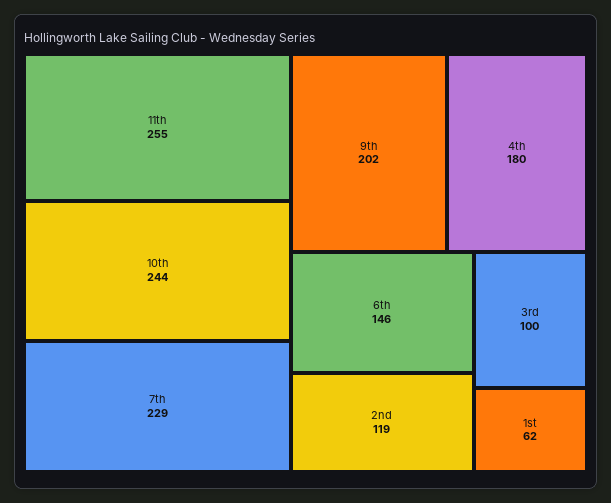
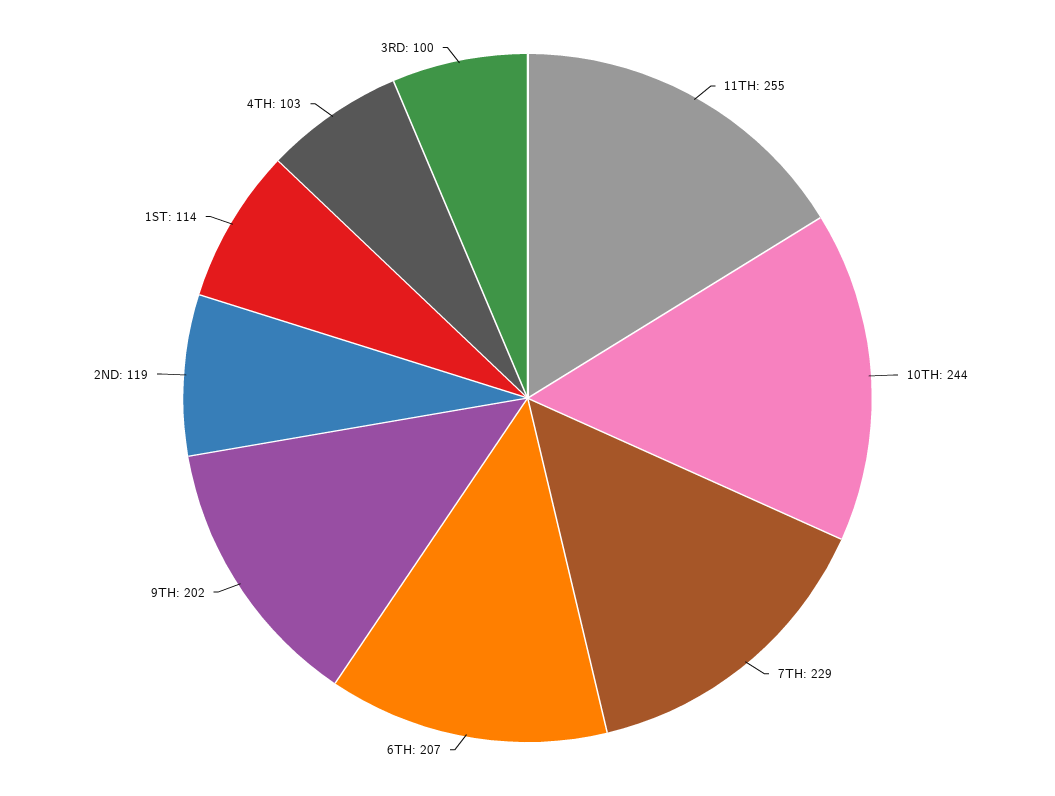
  {
    "11th": 255,
    "10th": 244,
    "7th": 229,
    "9th": 202,
-   "4th": 180,
+   "4th": 103,
-   "6th": 146,
+   "6th": 207,
    "2nd": 119,
    "3rd": 100,
-   "1st": 62
+   "1st": 114
  }

